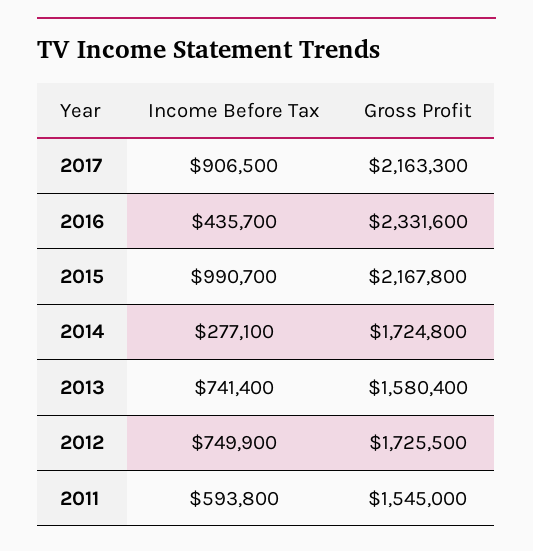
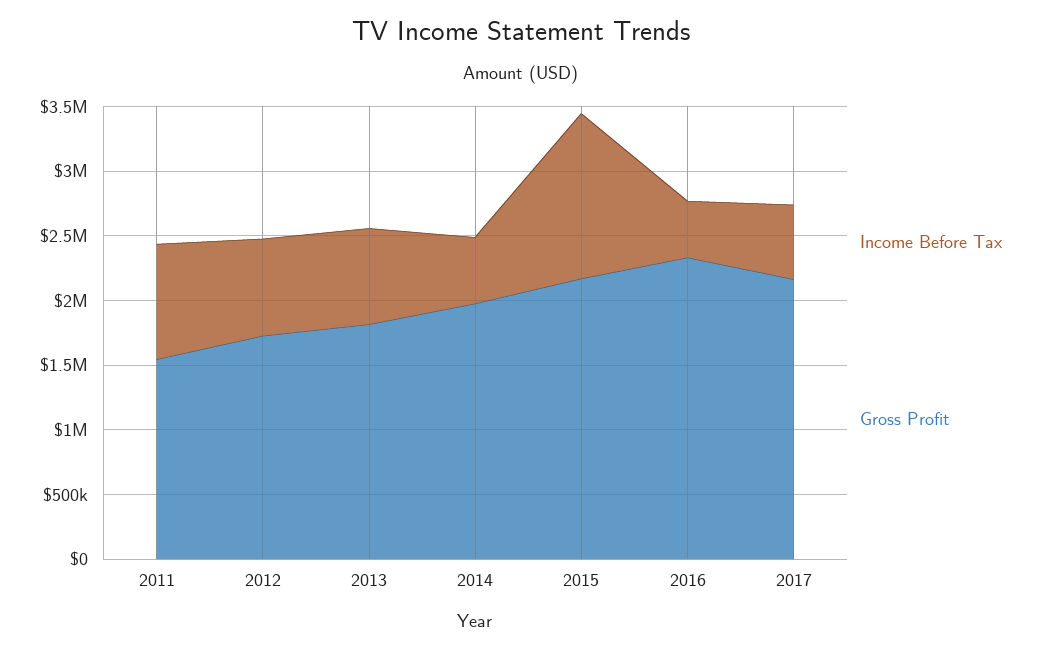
  {
    "Income Before Tax": {
-     "2017": 906500,
+     "2017": 600000,
      "2016": 435700,
-     "2015": 990700,
+     "2015": 1300000,
-     "2014": 277100,
+     "2014": 500000,
      "2013": 741400,
      "2012": 749900,
-     "2011": 593800
+     "2011": 900000
    },
    "Gross Profit": {
      "2017": 2163300,
      "2016": 2331600,
      "2015": 2167800,
-     "2014": 1724800,
+     "2014": 2000000,
-     "2013": 1580400,
+     "2013": 1800000,
      "2012": 1725500,
      "2011": 1545000
    }
  }

